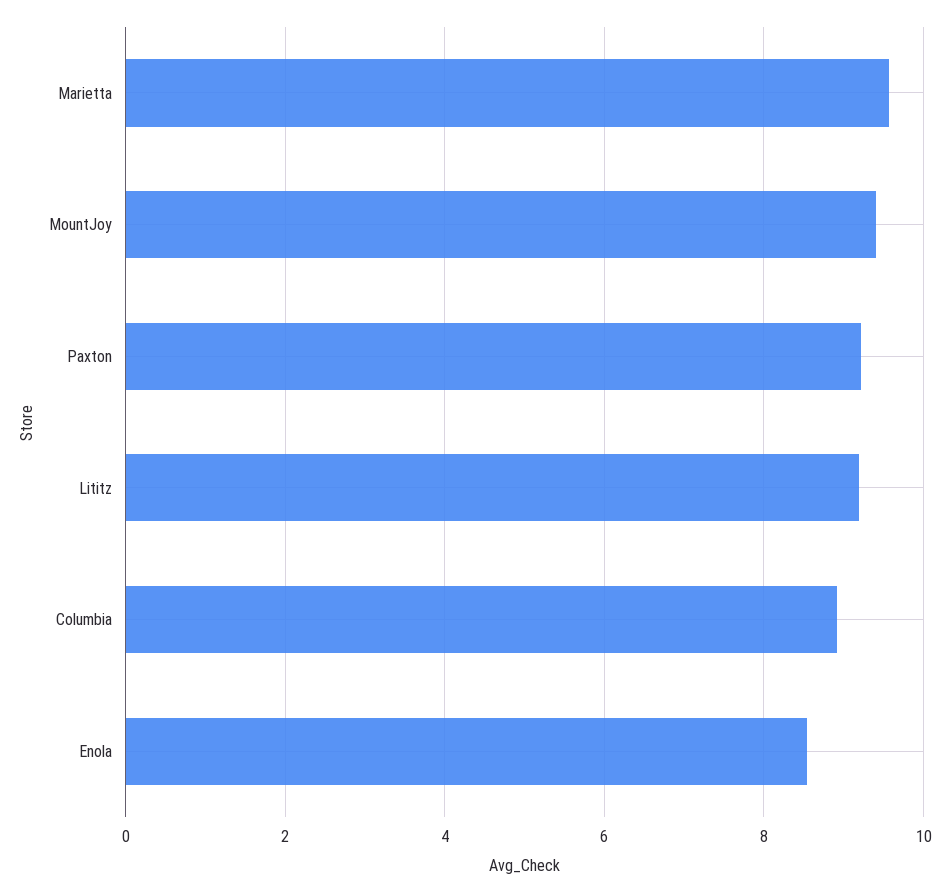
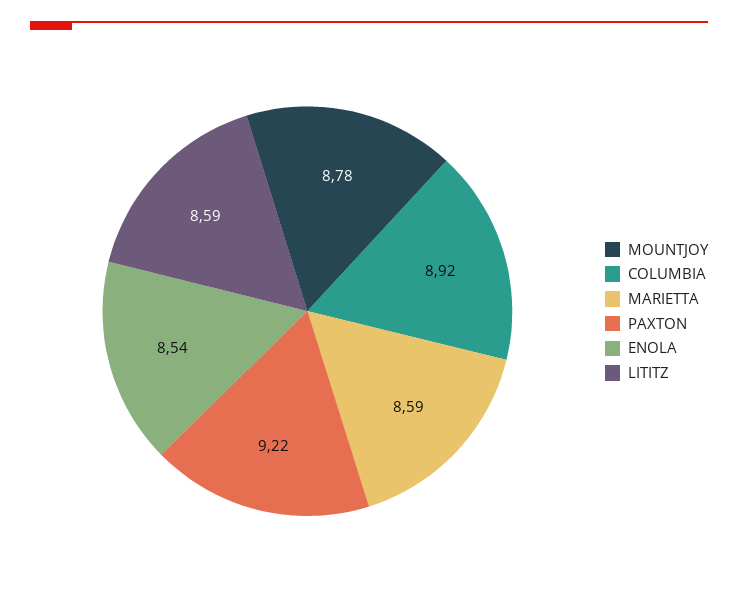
  {
-   "Marietta": 9.6,
+   "Marietta": 8.59,
-   "MountJoy": 9.4,
+   "MountJoy": 8.78,
    "Paxton": 9.22,
-   "Lititz": 9.2,
+   "Lititz": 8.59,
    "Columbia": 8.92,
    "Enola": 8.54
  }

